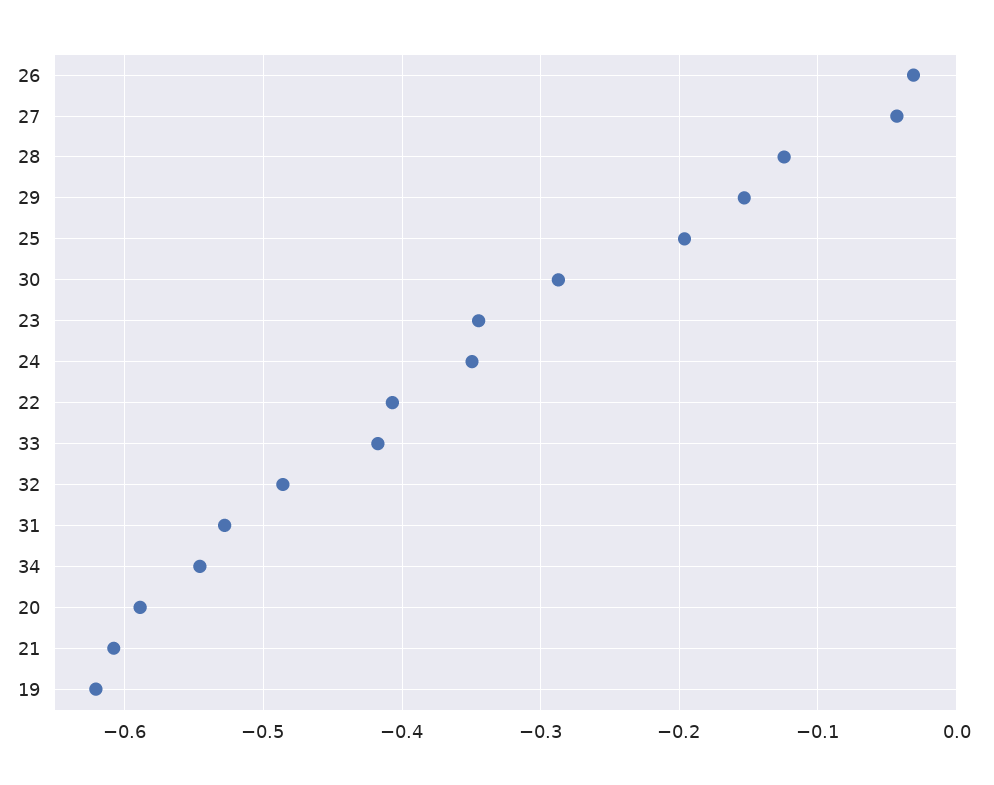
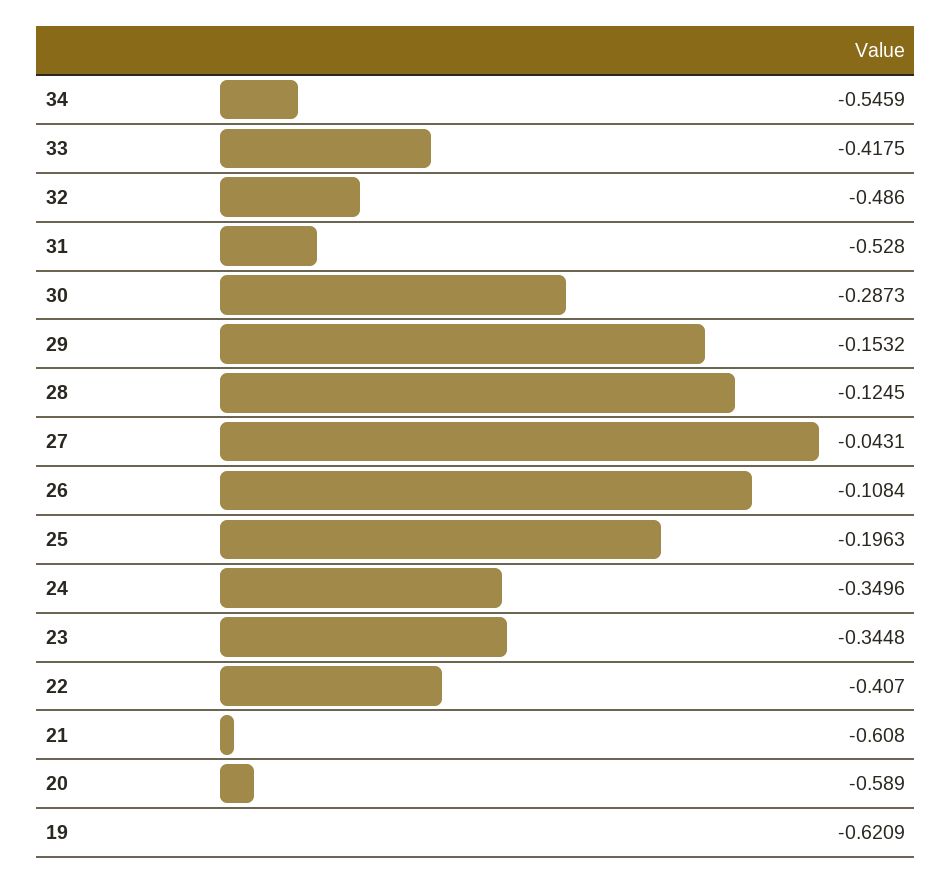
  {
-   "26": -0.03,
+   "26": -0.1084,
    "27": -0.0431,
    "28": -0.1245,
    "29": -0.1532,
    "25": -0.1963,
    "30": -0.2873,
    "23": -0.3448,
    "24": -0.3496,
    "22": -0.407,
    "33": -0.4175,
    "32": -0.486,
    "31": -0.528,
    "34": -0.5459,
    "20": -0.589,
    "21": -0.608,
    "19": -0.6209
  }

